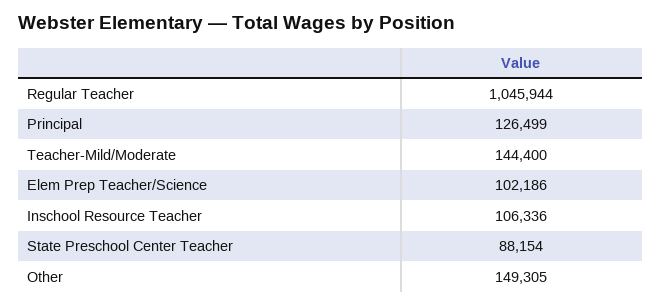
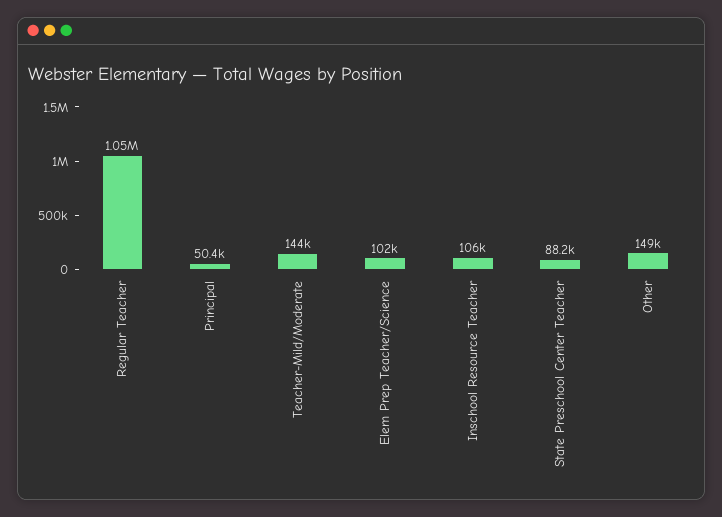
  {
    "Regular Teacher": 1045944,
-   "Principal": 126499,
+   "Principal": 50400,
    "Teacher-Mild/Moderate": 144400,
    "Elem Prep Teacher/Science": 102186,
    "Inschool Resource Teacher": 106336,
    "State Preschool Center Teacher": 88154,
    "Other": 149305
  }

